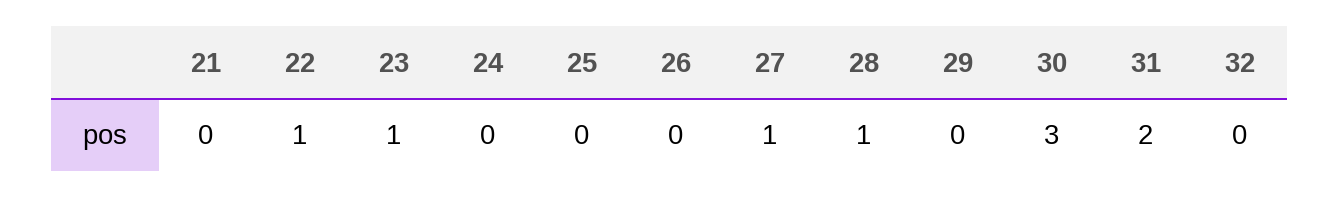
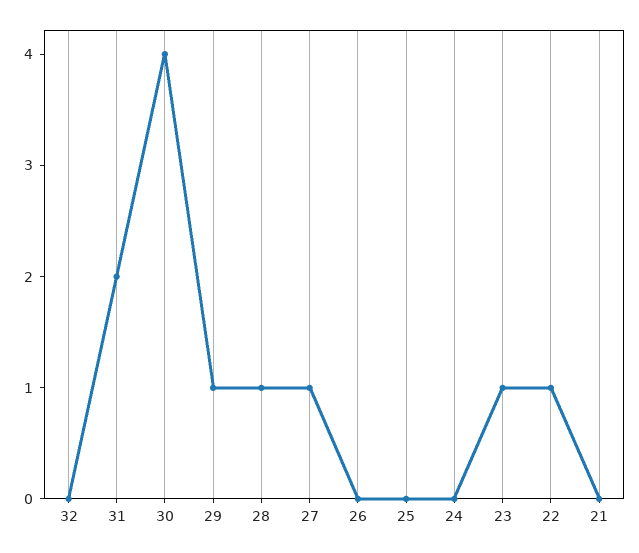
  {
    "21": 0,
    "22": 1,
    "23": 1,
    "24": 0,
    "25": 0,
    "26": 0,
    "27": 1,
    "28": 1,
-   "29": 0,
+   "29": 1,
-   "30": 3,
+   "30": 4,
    "31": 2,
    "32": 0
  }

